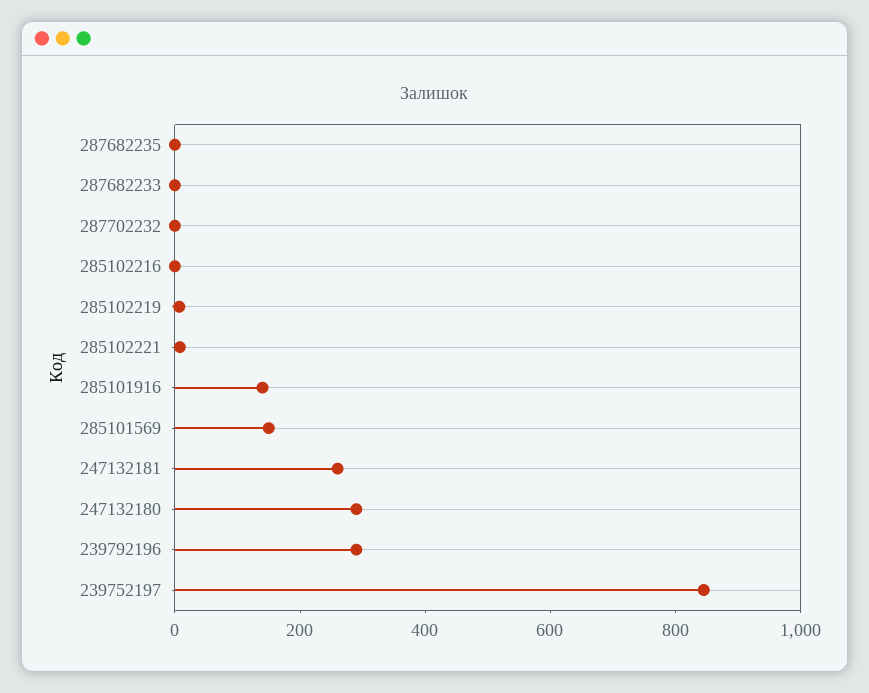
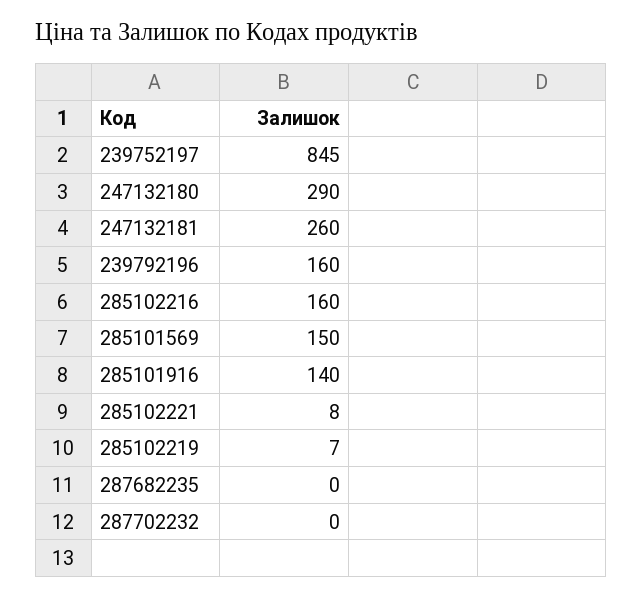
  {
    "287682235": 0,
-   "287682233": 0,
    "287702232": 0,
-   "285102216": 0,
+   "285102216": 160,
    "285102219": 7,
    "285102221": 8,
    "285101916": 140,
    "285101569": 150,
    "247132181": 260,
    "247132180": 290,
-   "239792196": 300,
+   "239792196": 160,
    "239752197": 845
  }

